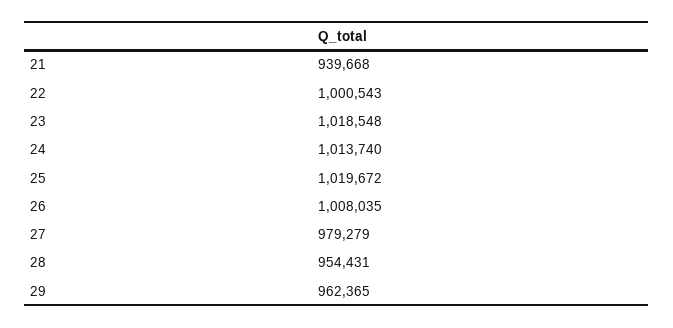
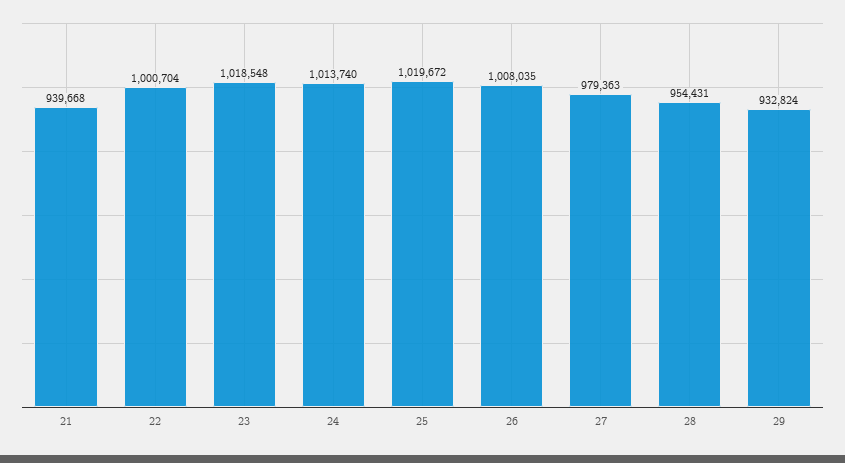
  {
    "21": 939668,
-   "22": 1000543,
+   "22": 1000704,
    "23": 1018548,
    "24": 1013740,
    "25": 1019672,
    "26": 1008035,
-   "27": 979279,
+   "27": 979363,
    "28": 954431,
-   "29": 962365
+   "29": 932824
  }

